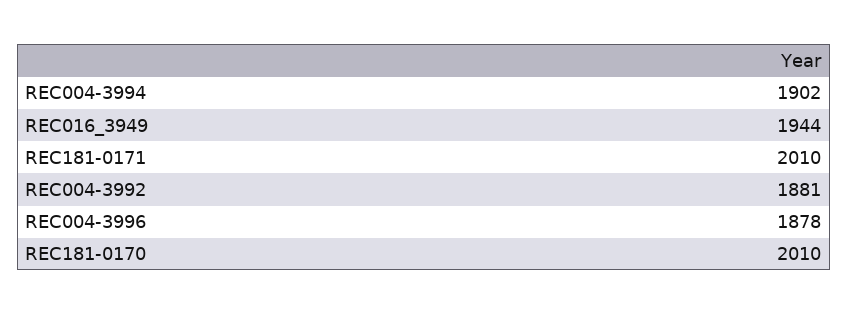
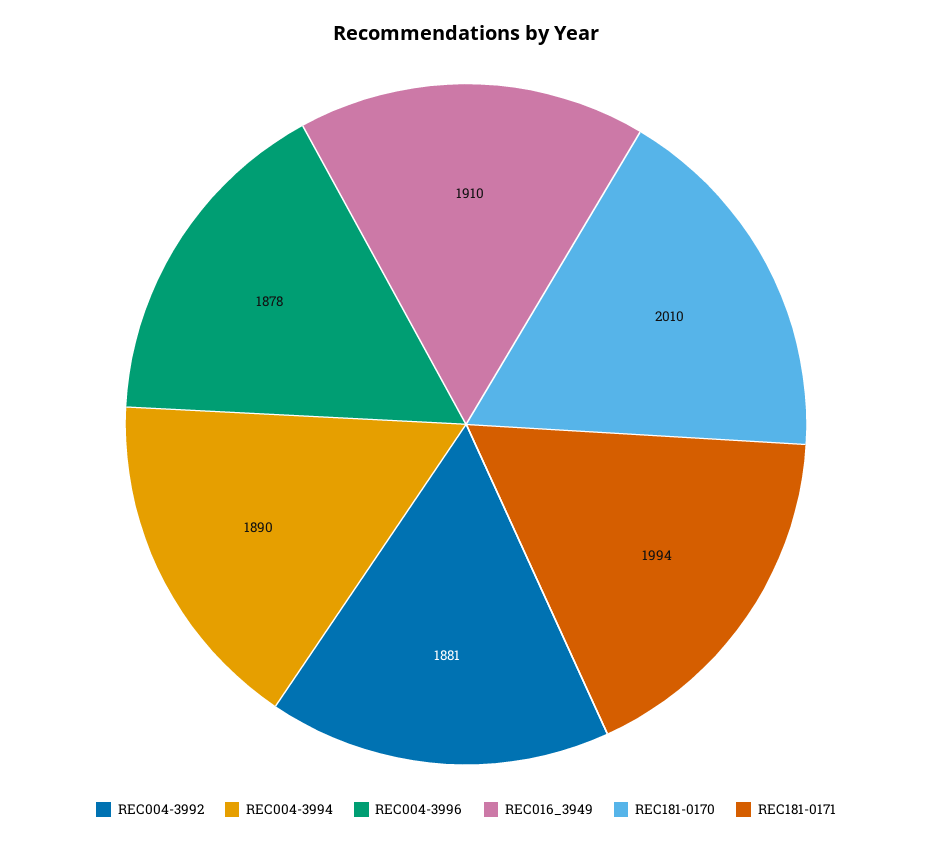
  {
-   "REC004-3994": 1902,
+   "REC004-3994": 1890,
-   "REC016_3949": 1944,
+   "REC016_3949": 1910,
-   "REC181-0171": 2010,
+   "REC181-0171": 1994,
    "REC004-3992": 1881,
    "REC004-3996": 1878,
    "REC181-0170": 2010
  }

